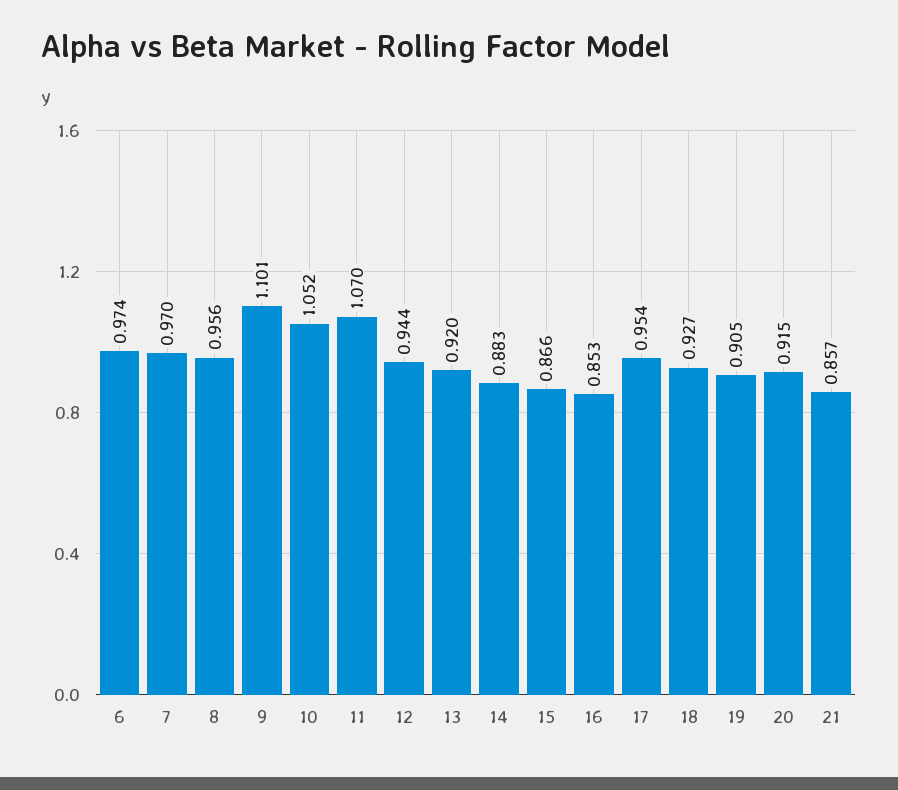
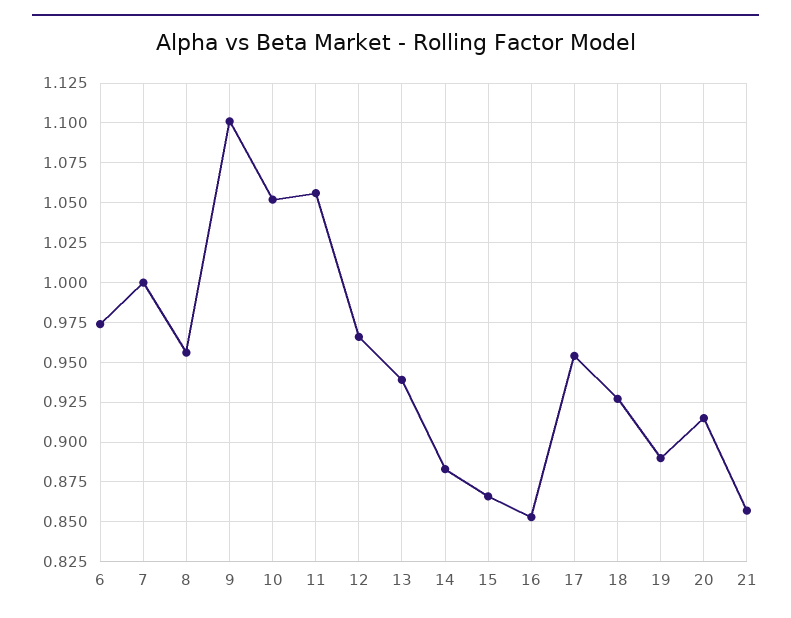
  {
    "6": 0.974,
-   "7": 0.97,
+   "7": 1,
    "8": 0.956,
    "9": 1.101,
    "10": 1.052,
-   "11": 1.07,
+   "11": 1.055,
-   "12": 0.944,
+   "12": 0.965,
-   "13": 0.92,
+   "13": 0.94,
    "14": 0.883,
    "15": 0.866,
    "16": 0.853,
    "17": 0.954,
    "18": 0.927,
-   "19": 0.905,
+   "19": 0.89,
    "20": 0.915,
    "21": 0.857
  }

